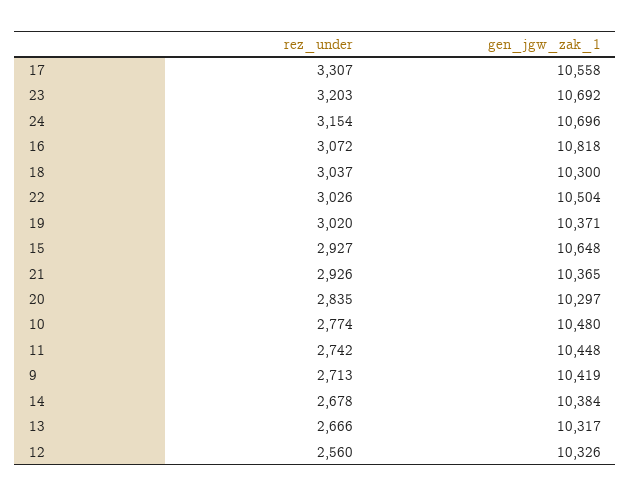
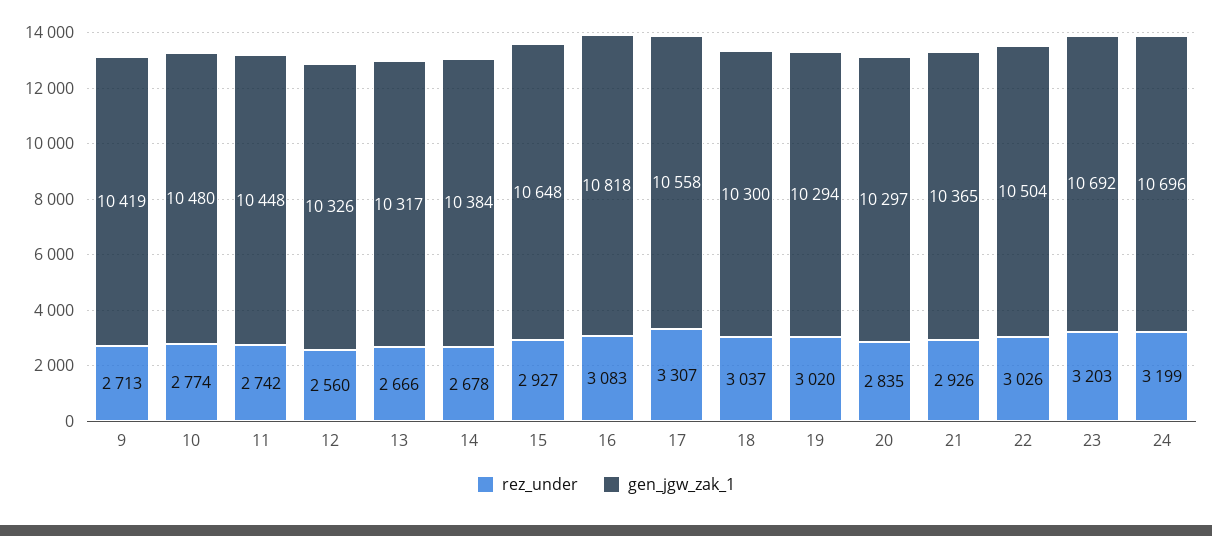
  {
    "rez_under": {
      "17": 3307,
      "23": 3203,
-     "24": 3154,
+     "24": 3199,
-     "16": 3072,
+     "16": 3083,
      "18": 3037,
      "22": 3026,
      "19": 3020,
      "15": 2927,
      "21": 2926,
      "20": 2835,
      "10": 2774,
      "11": 2742,
      "9": 2713,
      "14": 2678,
      "13": 2666,
      "12": 2560
    },
    "gen_jgw_zak_1": {
      "17": 10558,
      "23": 10692,
      "24": 10696,
      "16": 10818,
      "18": 10300,
      "22": 10504,
-     "19": 10371,
+     "19": 10294,
      "15": 10648,
      "21": 10365,
      "20": 10297,
      "10": 10480,
      "11": 10448,
      "9": 10419,
      "14": 10384,
      "13": 10317,
      "12": 10326
    }
  }

